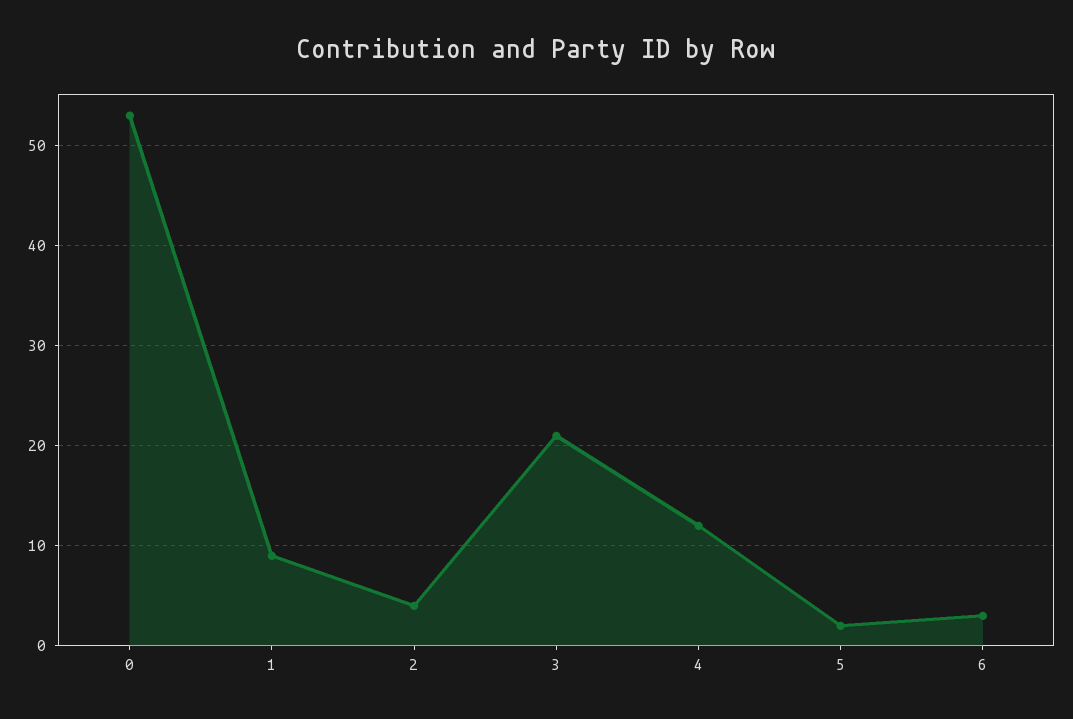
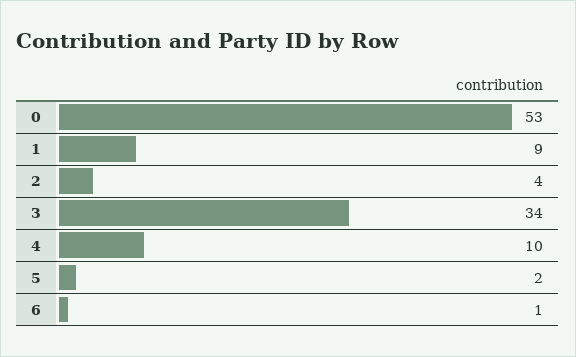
  {
    "0": 53,
    "1": 9,
    "2": 4,
-   "3": 21,
+   "3": 34,
-   "4": 12,
+   "4": 10,
    "5": 2,
-   "6": 3
+   "6": 1
  }

